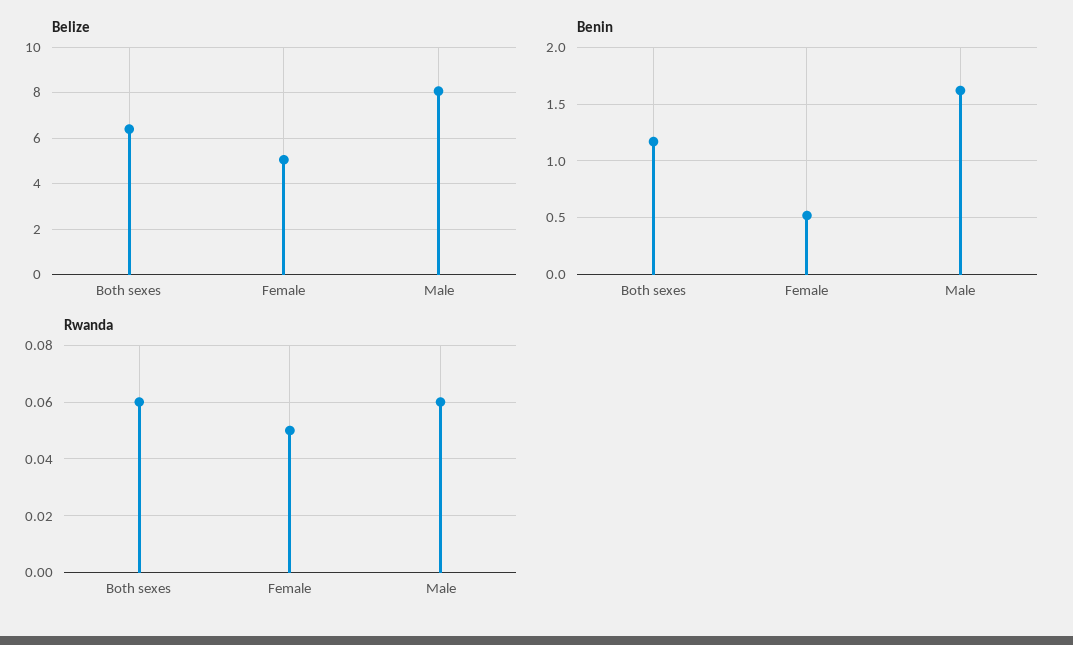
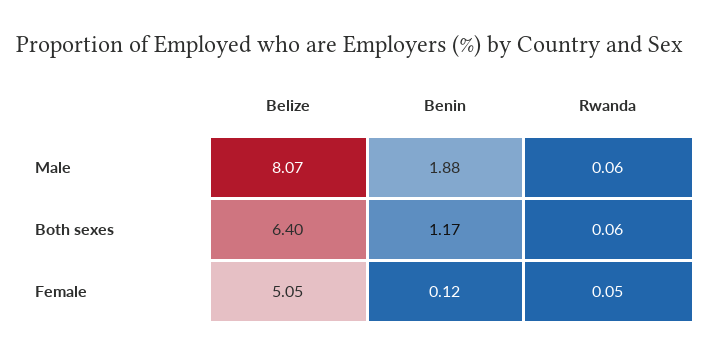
  {
    "Belize": {
      "Both sexes": 6.4,
      "Female": 5.05,
      "Male": 8.07
    },
    "Benin": {
      "Both sexes": 1.17,
-     "Female": 0.5,
+     "Female": 0.12,
-     "Male": 1.6
+     "Male": 1.88
    },
    "Rwanda": {
      "Both sexes": 0.06,
      "Female": 0.05,
      "Male": 0.06
    }
  }

